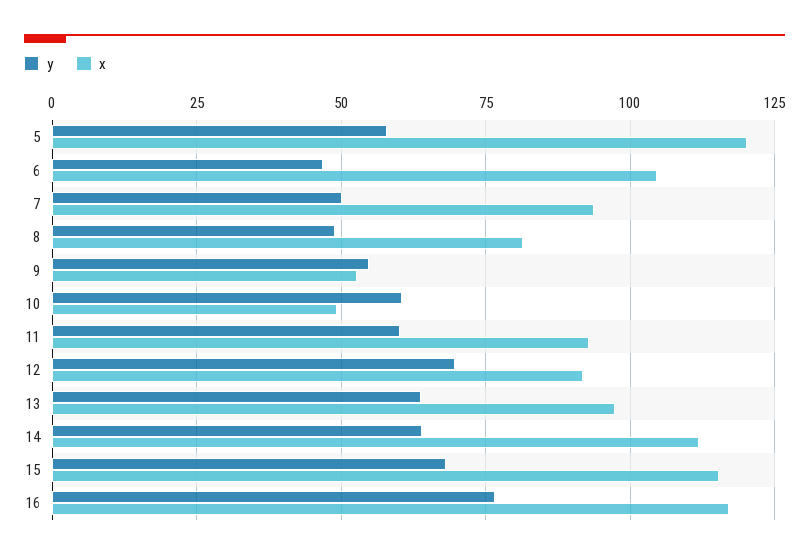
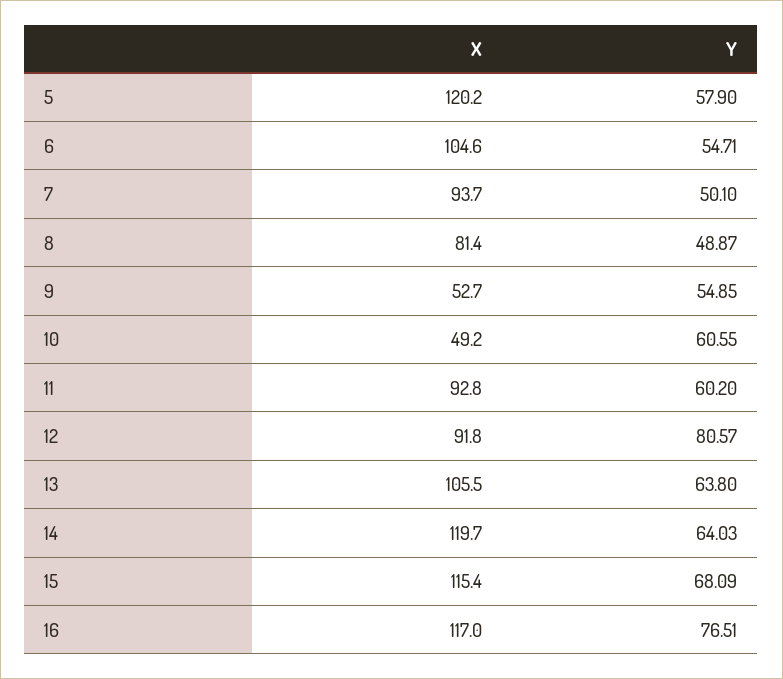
  {
    "y": {
      "5": 57.9,
-     "6": 47.5,
+     "6": 54.71,
      "7": 50.1,
      "8": 48.87,
      "9": 54.85,
      "10": 60.55,
      "11": 60.2,
-     "12": 70,
+     "12": 80.57,
      "13": 63.8,
      "14": 64.03,
      "15": 68.09,
      "16": 76.51
    },
    "x": {
      "5": 120.2,
      "6": 104.6,
      "7": 93.7,
      "8": 81.4,
      "9": 52.7,
      "10": 49.2,
      "11": 92.8,
      "12": 91.8,
-     "13": 97.5,
+     "13": 105.5,
-     "14": 112.5,
+     "14": 119.7,
      "15": 115.4,
      "16": 117
    }
  }

